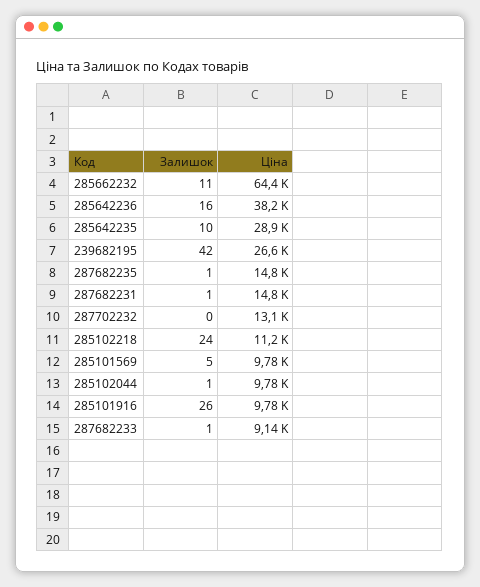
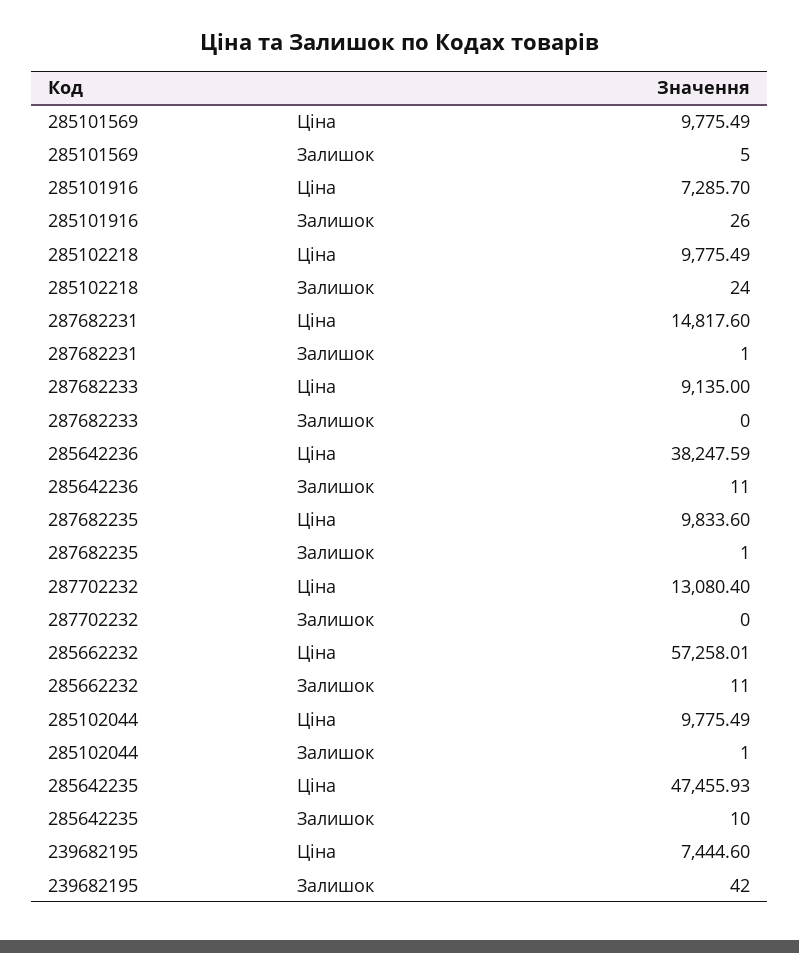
  {
    "Залишок": {
      "285662232": 11,
-     "285642236": 16,
+     "285642236": 11,
      "285642235": 10,
      "239682195": 42,
      "287682235": 1,
      "287682231": 1,
      "287702232": 0,
      "285102218": 24,
      "285101569": 5,
      "285102044": 1,
      "285101916": 26,
-     "287682233": 1
+     "287682233": 0
    },
    "Ціна": {
-     "285662232": 64400,
+     "285662232": 57258.01,
      "285642236": 38247.59,
-     "285642235": 28900,
+     "285642235": 47455.93,
-     "239682195": 26600,
+     "239682195": 7444.6,
-     "287682235": 14800,
+     "287682235": 9833.6,
      "287682231": 14817.6,
      "287702232": 13080.4,
-     "285102218": 11200,
+     "285102218": 9775.49,
      "285101569": 9775.49,
      "285102044": 9775.49,
-     "285101916": 9780,
+     "285101916": 7285.7,
      "287682233": 9135
    }
  }

